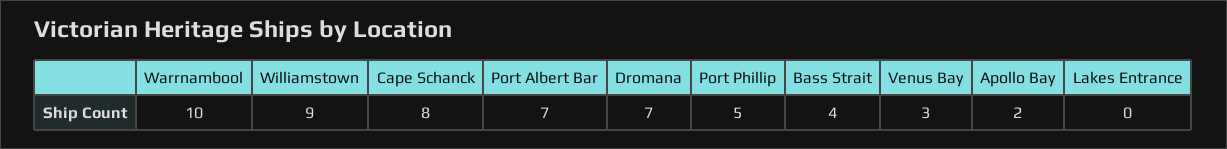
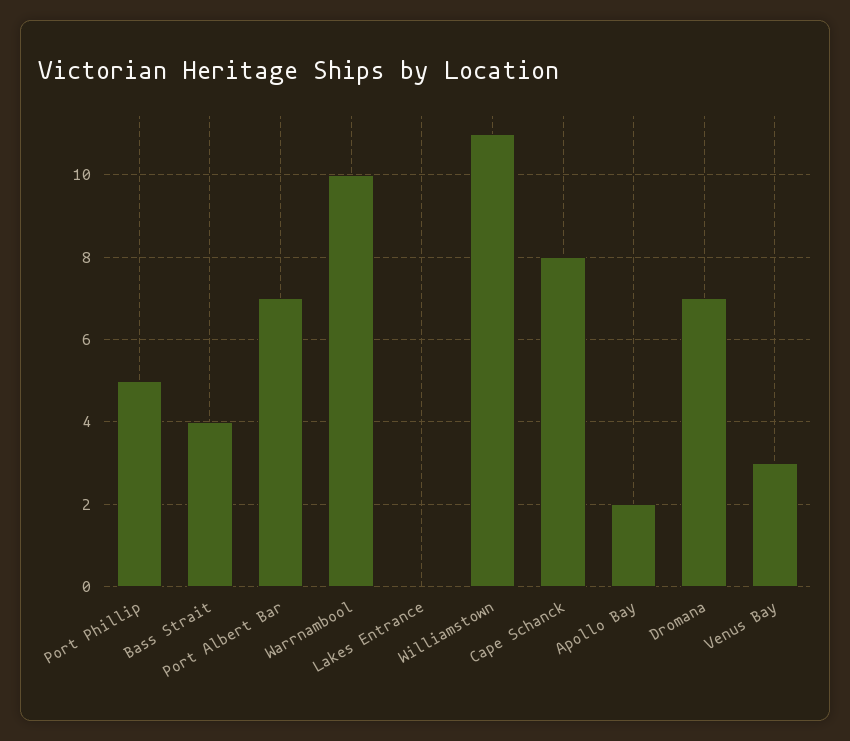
  {
    "Warrnambool": 10,
-   "Williamstown": 9,
+   "Williamstown": 11,
    "Cape Schanck": 8,
    "Port Albert Bar": 7,
    "Dromana": 7,
    "Port Phillip": 5,
    "Bass Strait": 4,
    "Venus Bay": 3,
    "Apollo Bay": 2,
    "Lakes Entrance": 0
  }

